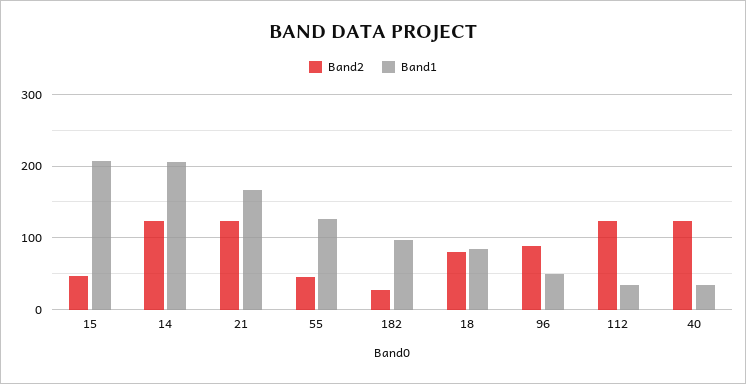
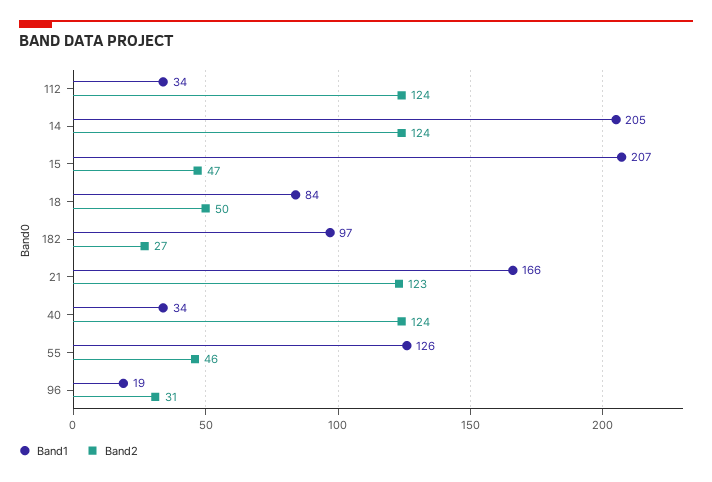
  {
    "Band2": {
      "15": 47,
      "14": 124,
      "21": 123,
      "55": 46,
      "182": 27,
-     "18": 80,
+     "18": 50,
-     "96": 90,
+     "96": 31,
      "112": 124,
      "40": 124
    },
    "Band1": {
      "15": 207,
      "14": 205,
      "21": 166,
      "55": 126,
      "182": 97,
      "18": 84,
-     "96": 50,
+     "96": 19,
      "112": 34,
      "40": 34
    }
  }

